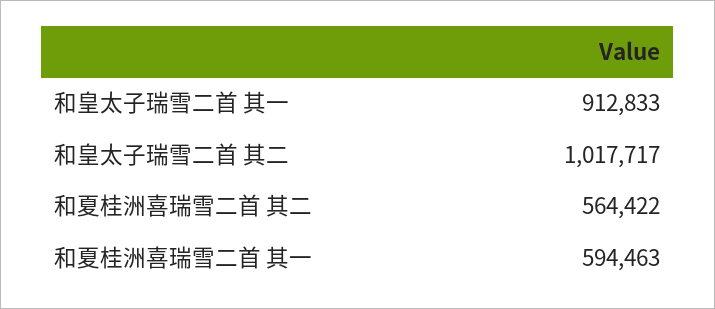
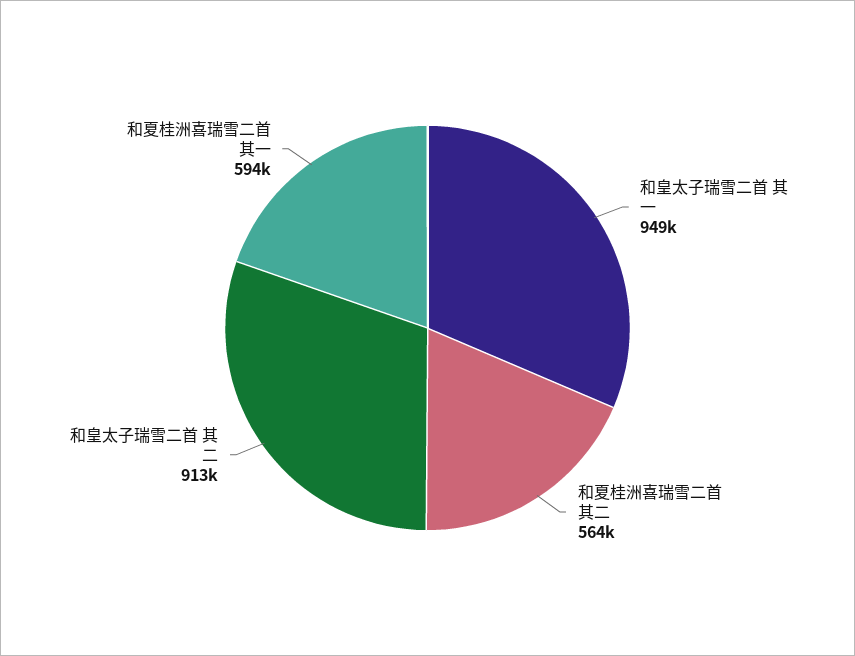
  {
-   "和皇太子瑞雪二首 其一": 912833,
+   "和皇太子瑞雪二首 其一": 949000,
-   "和皇太子瑞雪二首 其二": 1017717,
+   "和皇太子瑞雪二首 其二": 913000,
    "和夏桂洲喜瑞雪二首 其二": 564422,
    "和夏桂洲喜瑞雪二首 其一": 594463
  }

